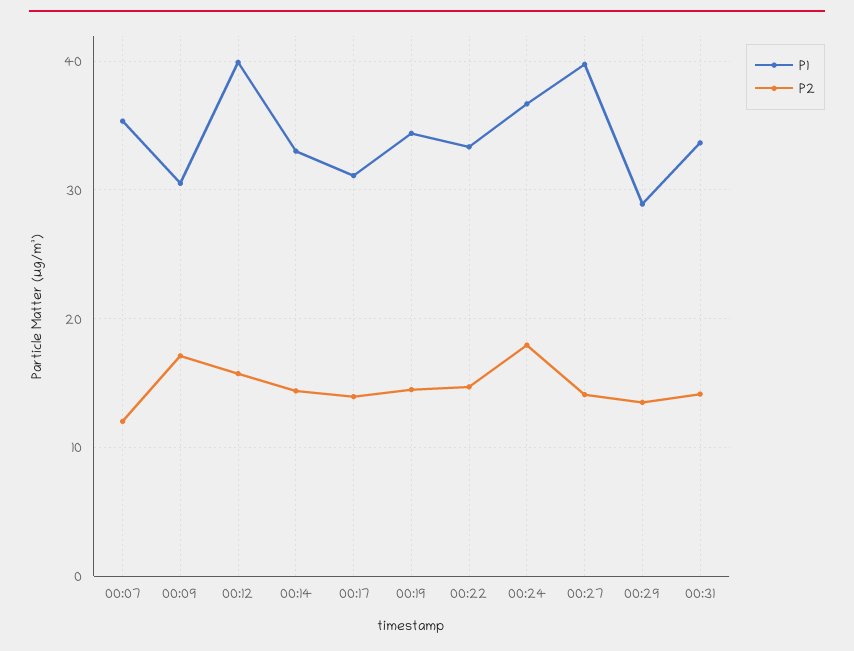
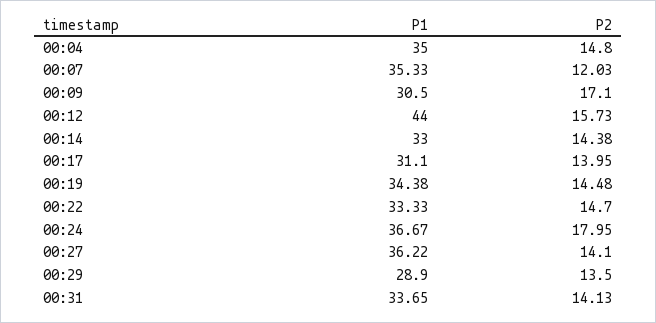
  {
    "P1": {
      "00:07": 35.33,
      "00:09": 30.5,
-     "00:12": 40,
+     "00:12": 44,
      "00:14": 33,
      "00:17": 31.1,
      "00:19": 34.38,
      "00:22": 33.33,
      "00:24": 36.67,
-     "00:27": 40,
+     "00:27": 36.22,
      "00:29": 28.9,
-     "00:31": 33.65
+     "00:31": 33.65,
+     "00:04": 35
    },
    "P2": {
      "00:07": 12.03,
      "00:09": 17.1,
      "00:12": 15.73,
      "00:14": 14.38,
      "00:17": 13.95,
      "00:19": 14.48,
      "00:22": 14.7,
      "00:24": 17.95,
      "00:27": 14.1,
      "00:29": 13.5,
-     "00:31": 14.13
+     "00:31": 14.13,
+     "00:04": 14.8
    }
  }

